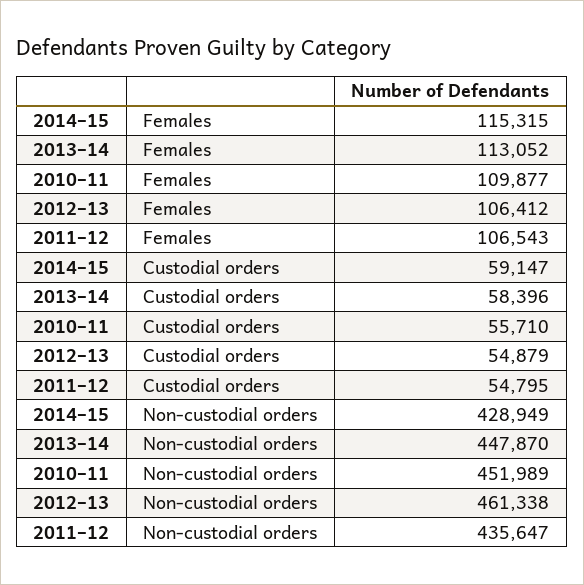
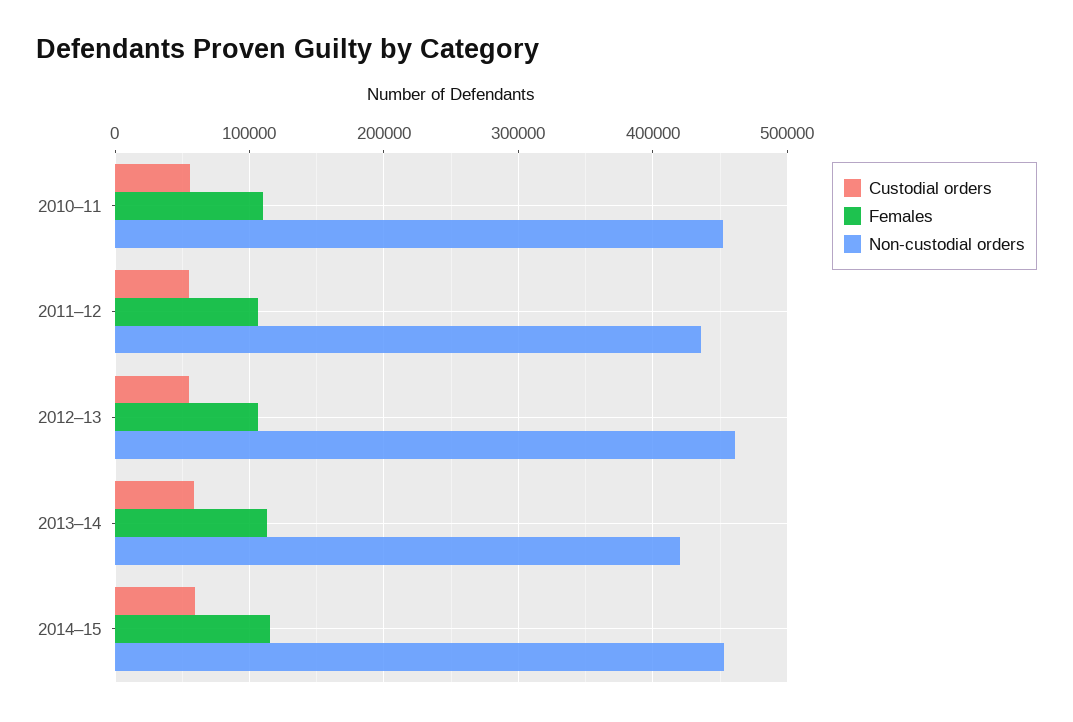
  {
    "Females": {
      "2014–15": 115315,
      "2013–14": 113052,
      "2010–11": 109877,
      "2012–13": 106412,
      "2011–12": 106543
    },
    "Custodial orders": {
      "2014–15": 59147,
      "2013–14": 58396,
      "2010–11": 55710,
      "2012–13": 54879,
      "2011–12": 54795
    },
    "Non-custodial orders": {
-     "2014–15": 428949,
+     "2014–15": 450000,
-     "2013–14": 447870,
+     "2013–14": 420000,
      "2010–11": 451989,
      "2012–13": 461338,
      "2011–12": 435647
    }
  }

